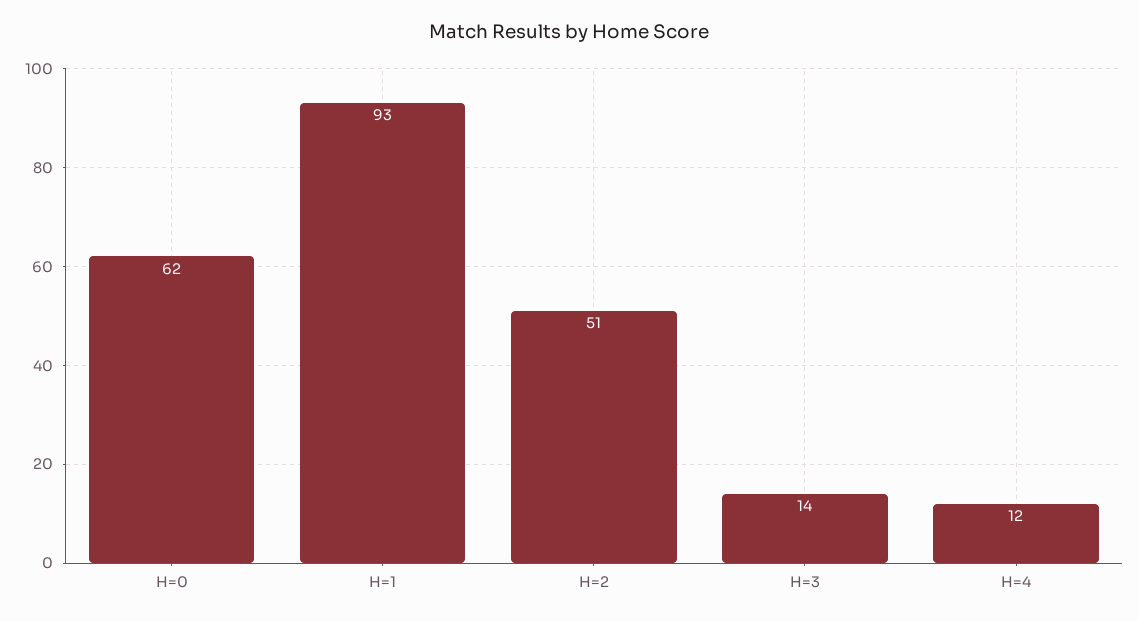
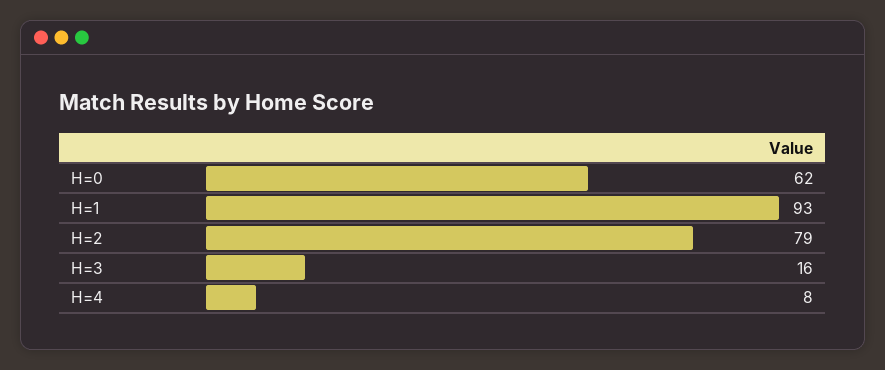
  {
    "H=0": 62,
    "H=1": 93,
-   "H=2": 51,
+   "H=2": 79,
-   "H=3": 14,
+   "H=3": 16,
-   "H=4": 12
+   "H=4": 8
  }

